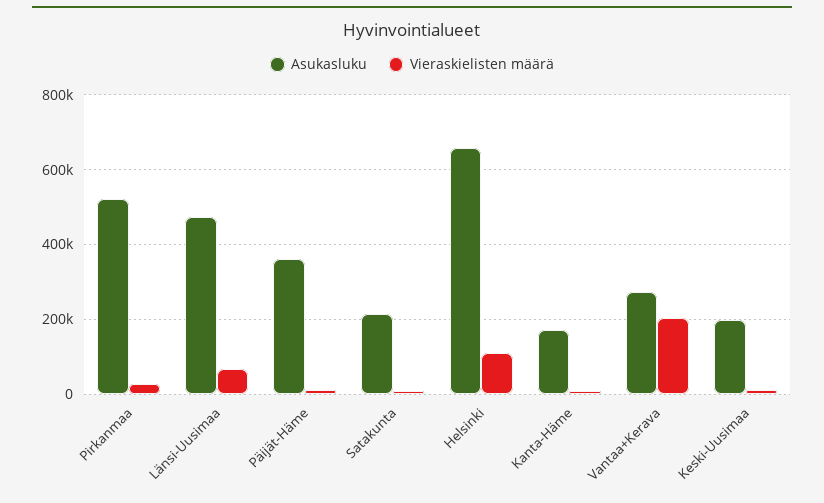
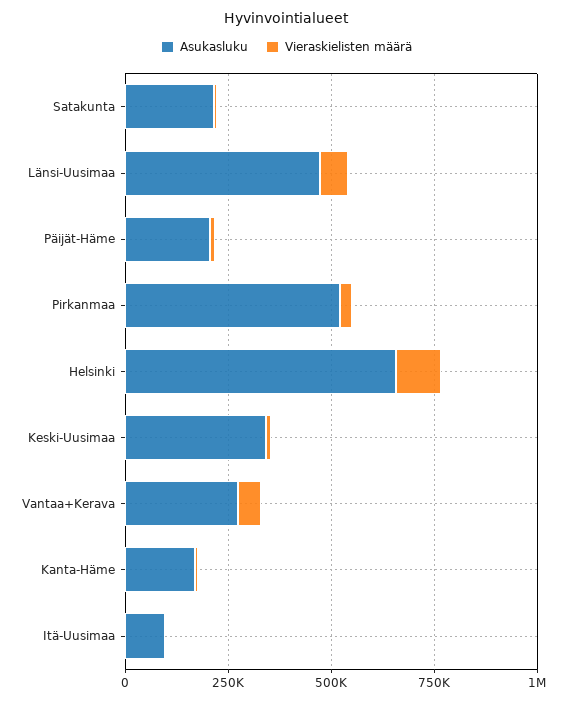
  {
    "Asukasluku": {
      "Pirkanmaa": 520000,
      "Länsi-Uusimaa": 480000,
-     "Päijät-Häme": 360000,
+     "Päijät-Häme": 200000,
      "Satakunta": 220000,
      "Helsinki": 660000,
      "Kanta-Häme": 180000,
      "Vantaa+Kerava": 280000,
-     "Keski-Uusimaa": 200000
+     "Keski-Uusimaa": 350000,
+     "Itä-Uusimaa": 100000
    },
    "Vieraskielisten määrä": {
      "Pirkanmaa": 20000,
      "Länsi-Uusimaa": 60000,
      "Päijät-Häme": 20000,
      "Satakunta": 0,
      "Helsinki": 100000,
      "Kanta-Häme": 0,
-     "Vantaa+Kerava": 200000,
+     "Vantaa+Kerava": 50000,
-     "Keski-Uusimaa": 20000
+     "Keski-Uusimaa": 20000,
+     "Itä-Uusimaa": 0
    }
  }

